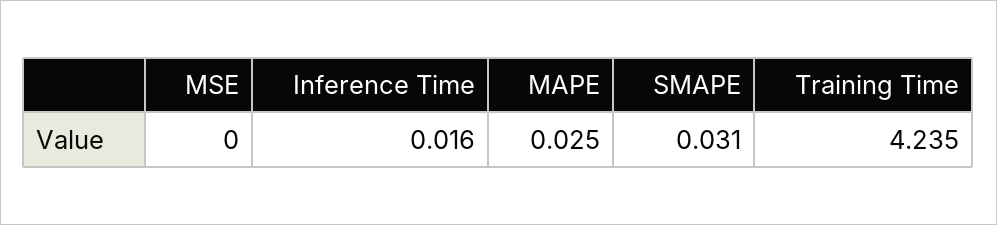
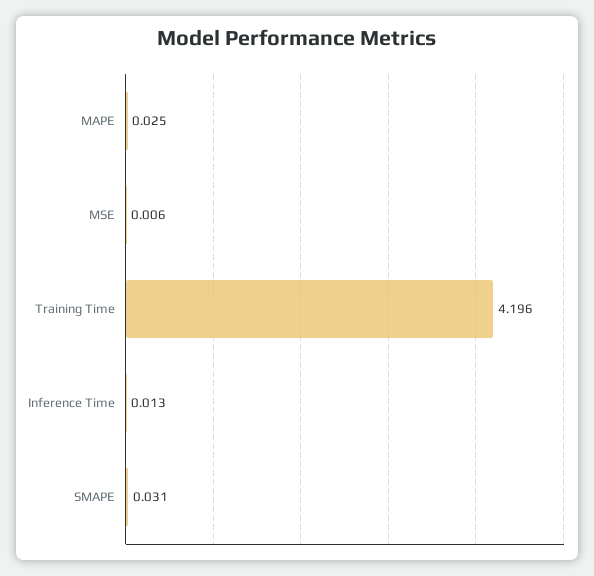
  {
-   "MSE": 0,
+   "MSE": 0.006,
-   "Inference Time": 0.016,
+   "Inference Time": 0.013,
    "MAPE": 0.025,
    "SMAPE": 0.031,
-   "Training Time": 4.235
+   "Training Time": 4.196
  }

